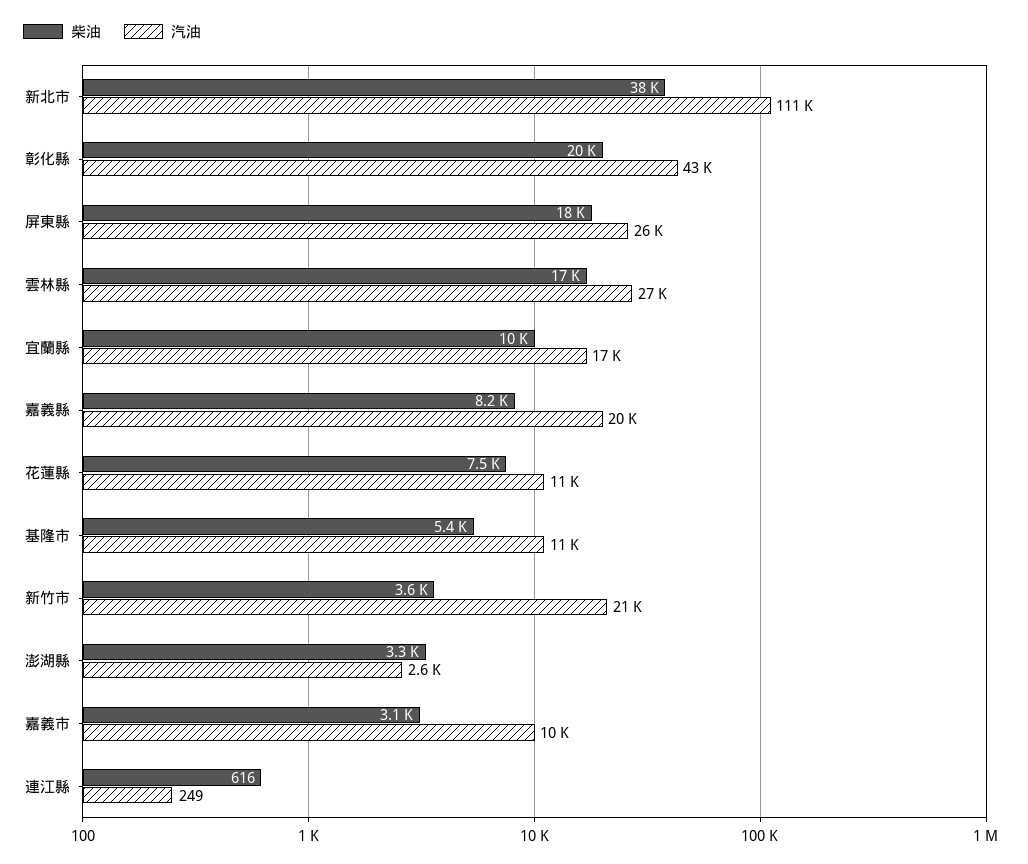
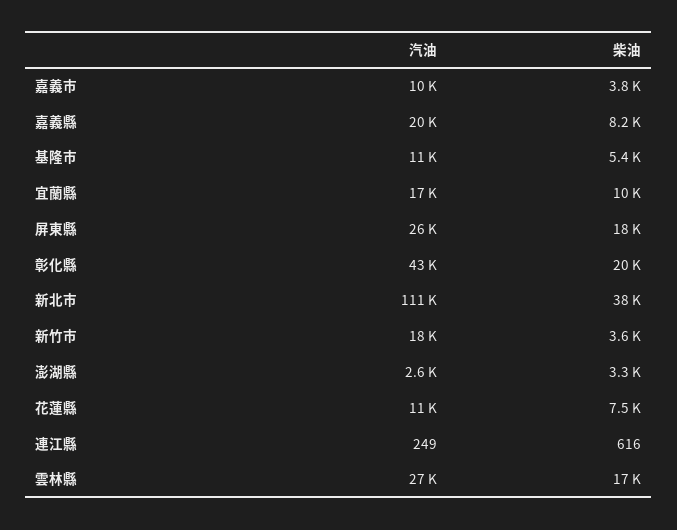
  {
    "柴油": {
      "新北市": 38000,
      "彰化縣": 20000,
      "屏東縣": 18000,
      "雲林縣": 17000,
      "宜蘭縣": 10000,
      "嘉義縣": 8200,
      "花蓮縣": 7500,
      "基隆市": 5400,
      "新竹市": 3600,
      "澎湖縣": 3300,
-     "嘉義市": 3100,
+     "嘉義市": 3800,
      "連江縣": 616
    },
    "汽油": {
      "新北市": 111000,
      "彰化縣": 43000,
      "屏東縣": 26000,
      "雲林縣": 27000,
      "宜蘭縣": 17000,
      "嘉義縣": 20000,
      "花蓮縣": 11000,
      "基隆市": 11000,
-     "新竹市": 21000,
+     "新竹市": 18000,
      "澎湖縣": 2600,
      "嘉義市": 10000,
      "連江縣": 249
    }
  }

